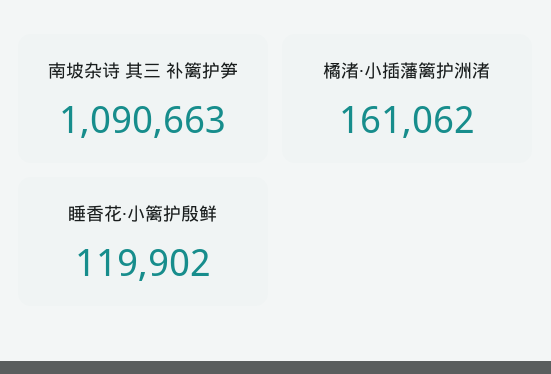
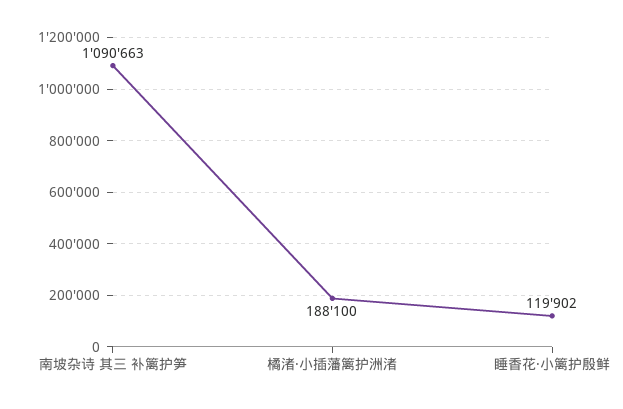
  {
    "南坡杂诗 其三 补篱护笋": 1090663,
-   "橘渚·小插藩篱护洲渚": 161062,
+   "橘渚·小插藩篱护洲渚": 188100,
    "睡香花·小篱护殷鲜": 119902
  }

